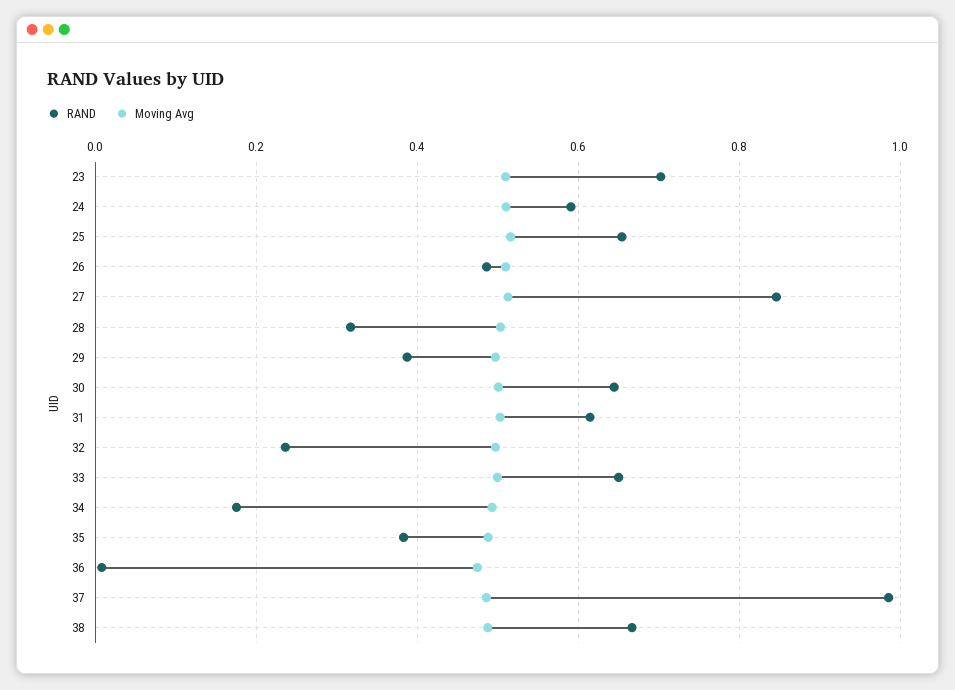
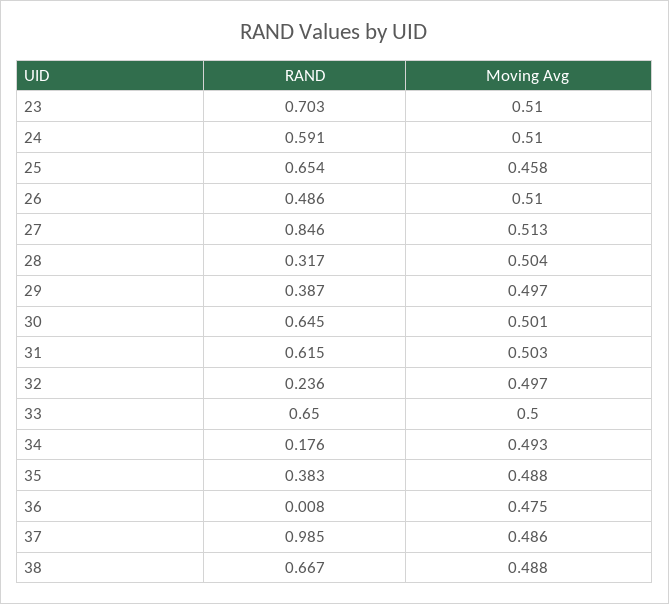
  {
    "RAND": {
      "23": 0.703,
      "24": 0.591,
      "25": 0.654,
      "26": 0.486,
      "27": 0.846,
      "28": 0.317,
      "29": 0.387,
      "30": 0.645,
      "31": 0.615,
      "32": 0.236,
      "33": 0.65,
      "34": 0.176,
      "35": 0.383,
      "36": 0.008,
      "37": 0.985,
      "38": 0.667
    },
    "Moving Avg": {
      "23": 0.51,
      "24": 0.51,
-     "25": 0.52,
+     "25": 0.458,
      "26": 0.51,
      "27": 0.513,
      "28": 0.504,
      "29": 0.497,
      "30": 0.501,
      "31": 0.503,
      "32": 0.497,
      "33": 0.5,
      "34": 0.493,
      "35": 0.488,
      "36": 0.475,
      "37": 0.486,
      "38": 0.488
    }
  }

